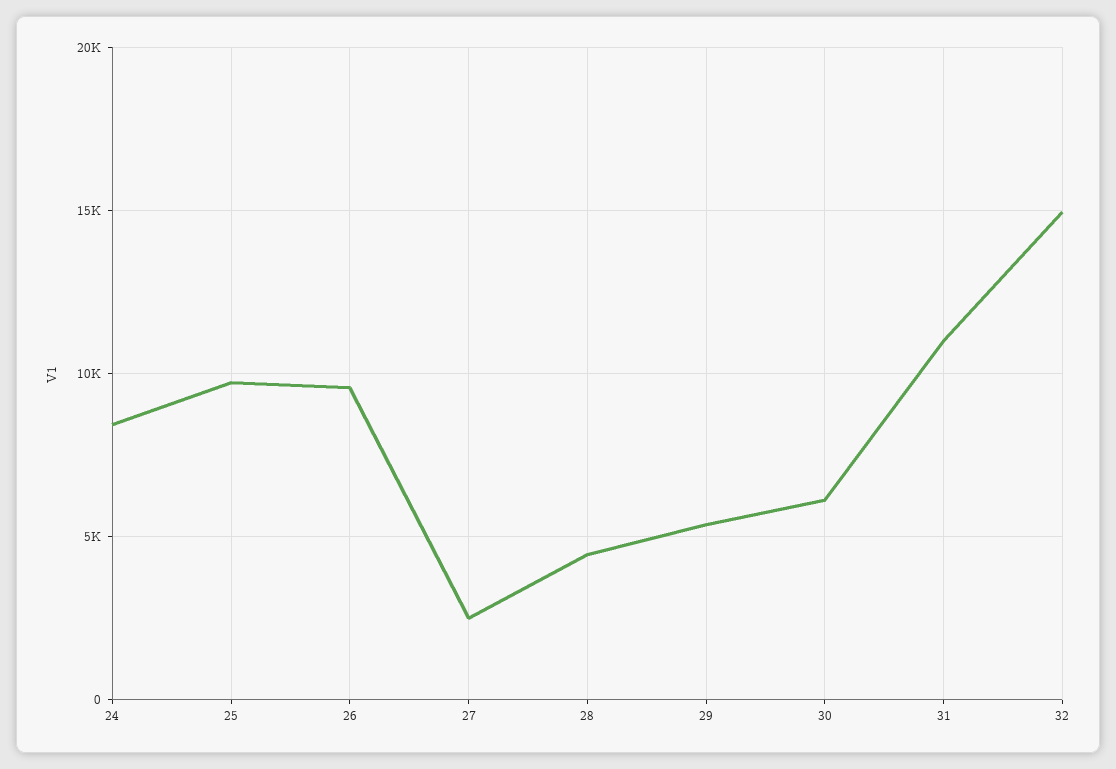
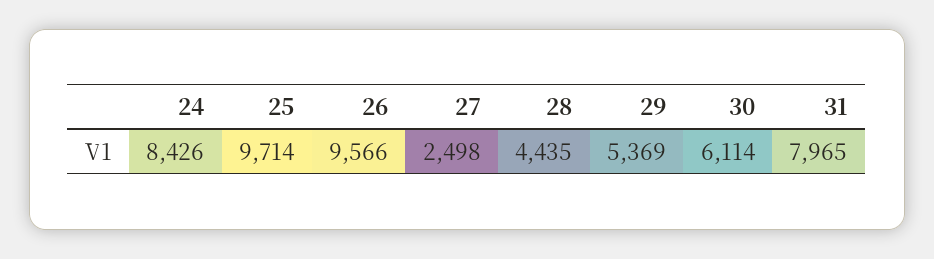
  {
    "24": 8426,
    "25": 9714,
    "26": 9566,
    "27": 2498,
    "28": 4435,
    "29": 5369,
    "30": 6114,
-   "31": 11000,
+   "31": 7965
-   "32": 15000
  }

